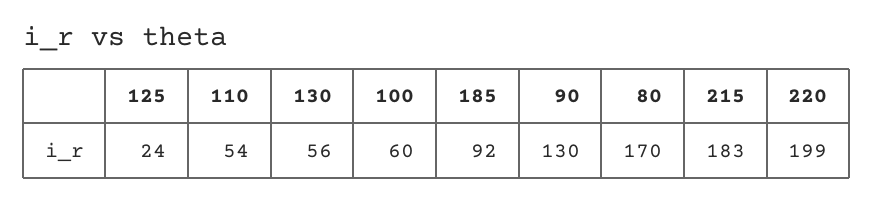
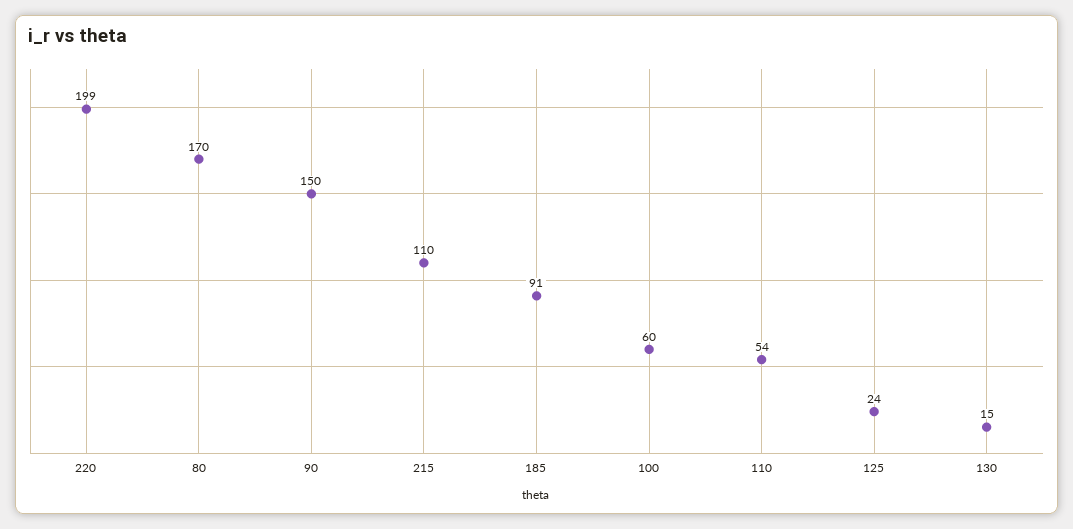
  {
    "125": 24,
    "110": 54,
-   "130": 56,
+   "130": 15,
    "100": 60,
-   "185": 92,
+   "185": 91,
-   "90": 130,
+   "90": 150,
    "80": 170,
-   "215": 183,
+   "215": 110,
    "220": 199
  }

